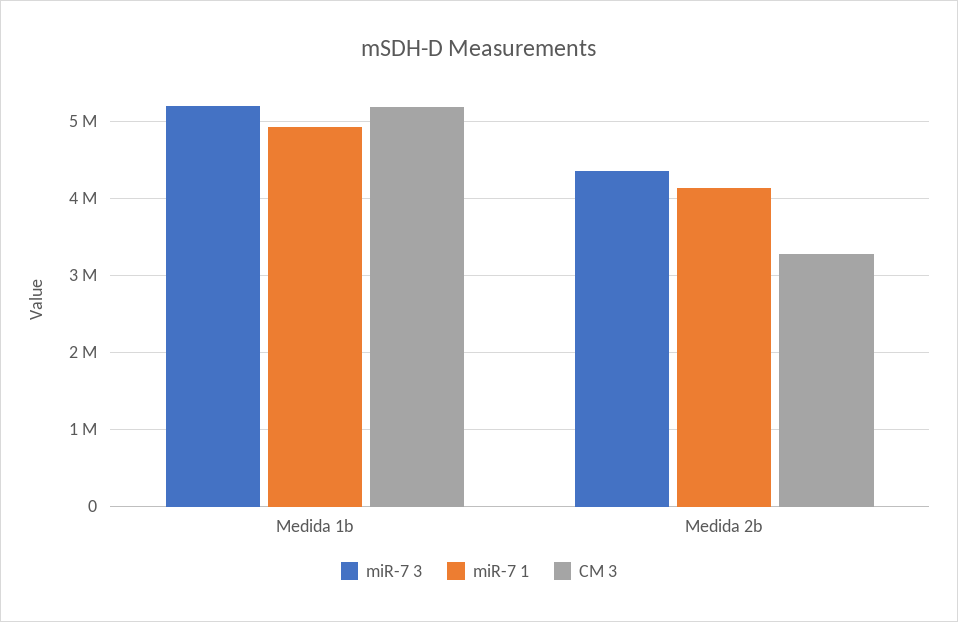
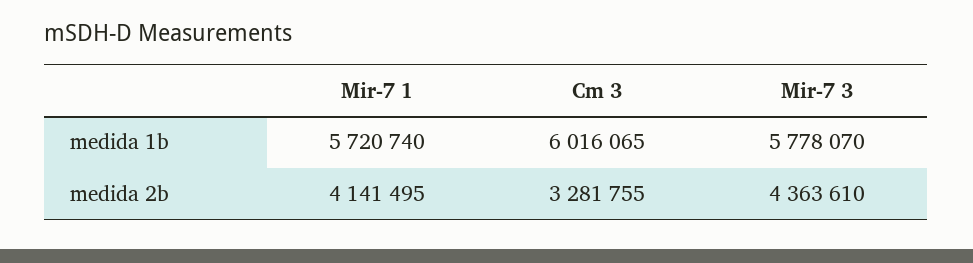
  {
    "miR-7 3": {
-     "Medida 1b": 5200000,
+     "Medida 1b": 5778070,
      "Medida 2b": 4363610
    },
    "miR-7 1": {
-     "Medida 1b": 4900000,
+     "Medida 1b": 5720740,
      "Medida 2b": 4141495
    },
    "CM 3": {
-     "Medida 1b": 5200000,
+     "Medida 1b": 6016065,
      "Medida 2b": 3281755
    }
  }

